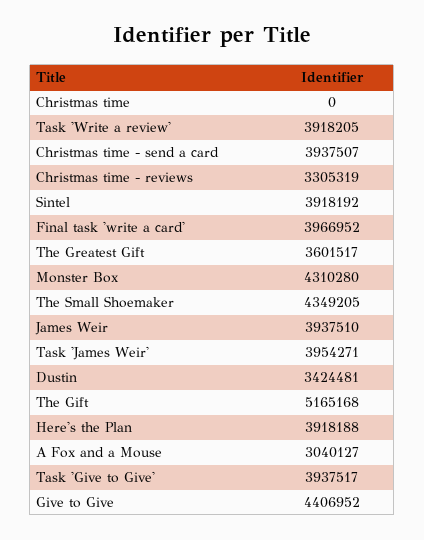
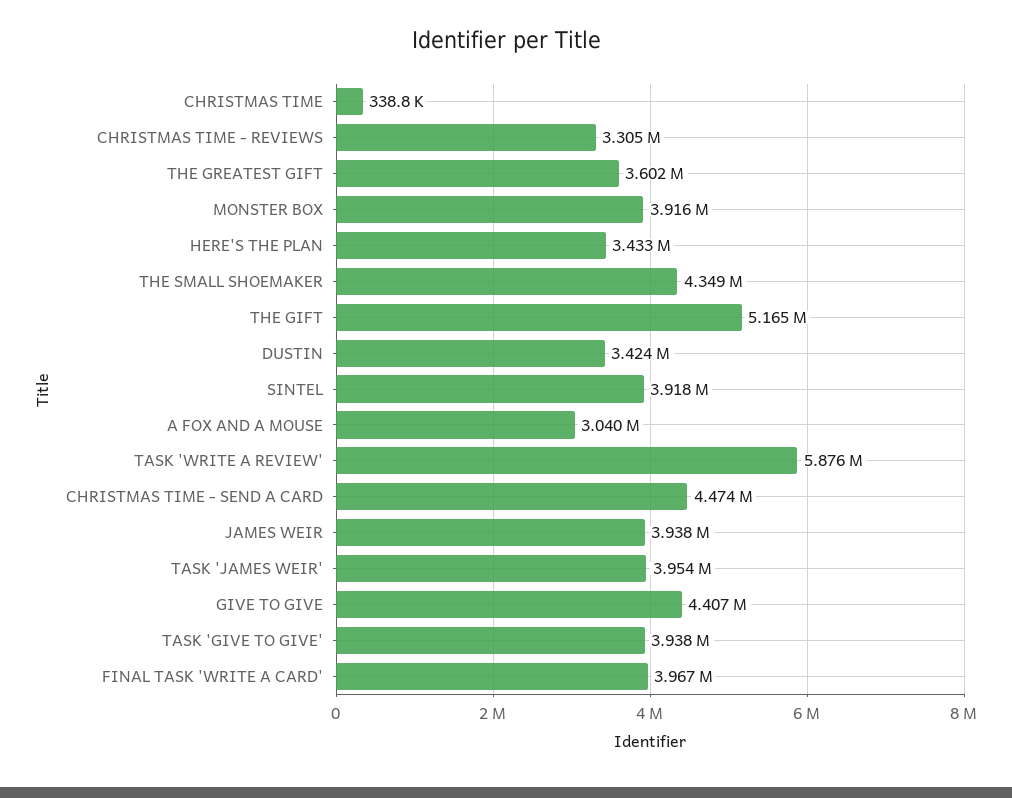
  {
-   "Christmas time": 0,
+   "Christmas time": 338800,
-   "Task 'Write a review'": 3918205,
+   "Task 'Write a review'": 5876000,
-   "Christmas time - send a card": 3937507,
+   "Christmas time - send a card": 4474000,
    "Christmas time - reviews": 3305319,
    "Sintel": 3918192,
    "Final task 'write a card'": 3966952,
    "The Greatest Gift": 3601517,
-   "Monster Box": 4310280,
+   "Monster Box": 3916000,
    "The Small Shoemaker": 4349205,
    "James Weir": 3937510,
    "Task 'James Weir'": 3954271,
    "Dustin": 3424481,
    "The Gift": 5165168,
-   "Here's the Plan": 3918188,
+   "Here's the Plan": 3433000,
    "A Fox and a Mouse": 3040127,
    "Task 'Give to Give'": 3937517,
    "Give to Give": 4406952
  }

